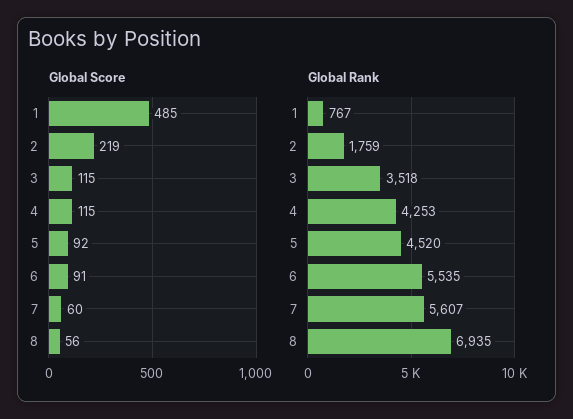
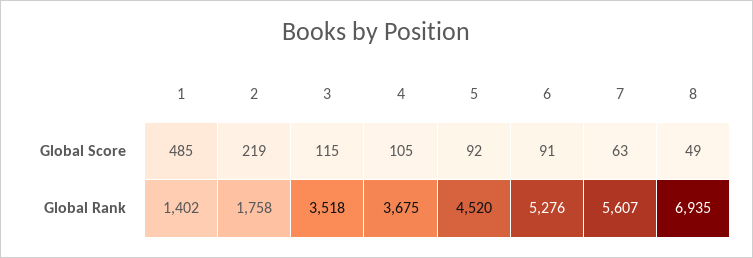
  {
    "Global Score": {
      "1": 485,
      "2": 219,
      "3": 115,
-     "4": 115,
+     "4": 105,
      "5": 92,
      "6": 91,
-     "7": 60,
+     "7": 63,
-     "8": 56
+     "8": 49
    },
    "Global Rank": {
-     "1": 767,
+     "1": 1402,
-     "2": 1759,
+     "2": 1758,
      "3": 3518,
-     "4": 4253,
+     "4": 3675,
      "5": 4520,
-     "6": 5535,
+     "6": 5276,
      "7": 5607,
      "8": 6935
    }
  }

